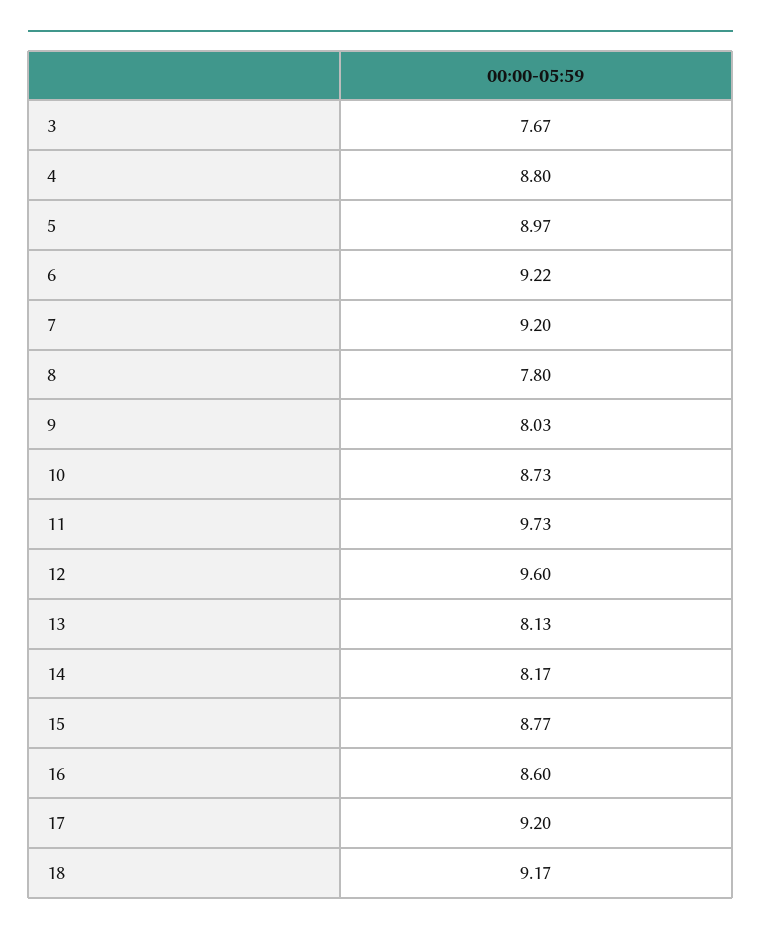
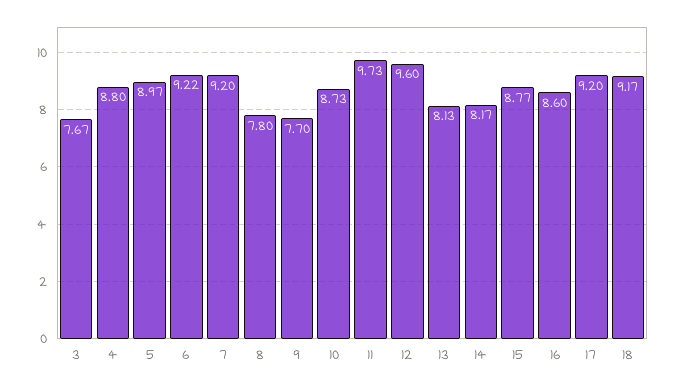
  {
    "3": 7.67,
    "4": 8.8,
    "5": 8.97,
    "6": 9.22,
    "7": 9.2,
    "8": 7.8,
-   "9": 8.03,
+   "9": 7.7,
    "10": 8.73,
    "11": 9.73,
    "12": 9.6,
    "13": 8.13,
    "14": 8.17,
    "15": 8.77,
    "16": 8.6,
    "17": 9.2,
    "18": 9.17
  }

